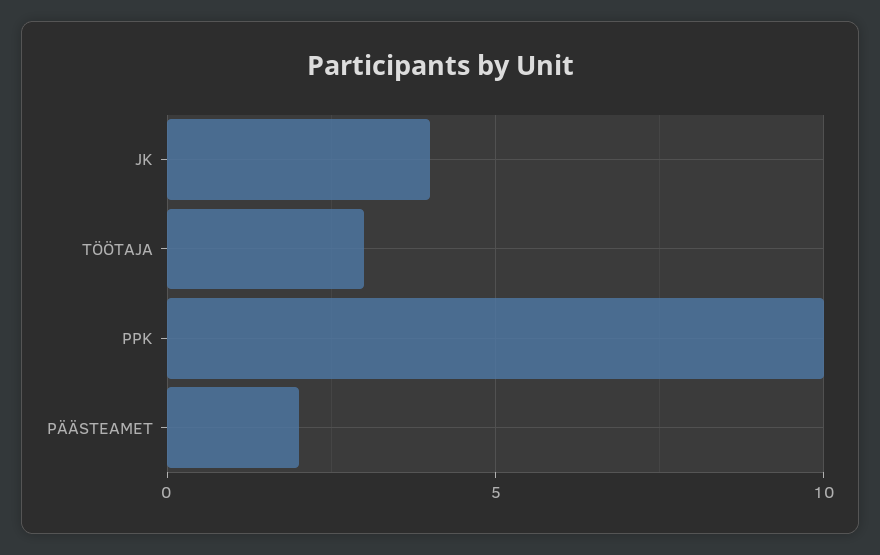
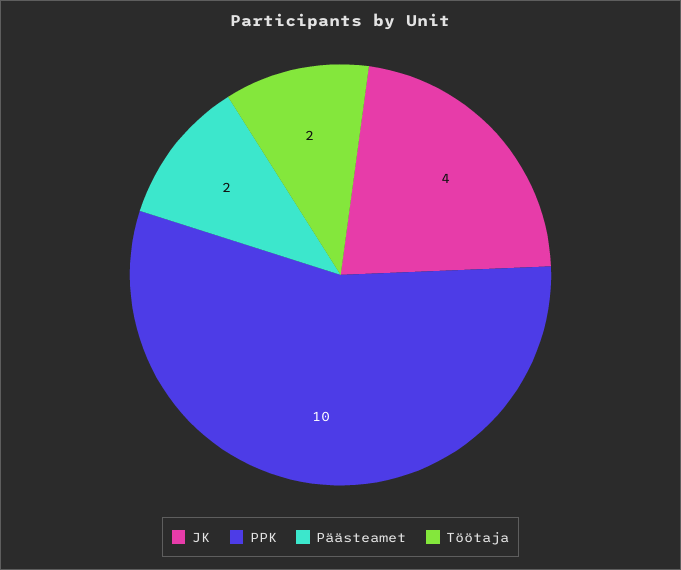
  {
    "JK": 4,
-   "TÖÖTAJA": 3,
+   "TÖÖTAJA": 2,
    "PPK": 10,
    "PÄÄSTEAMET": 2
  }

